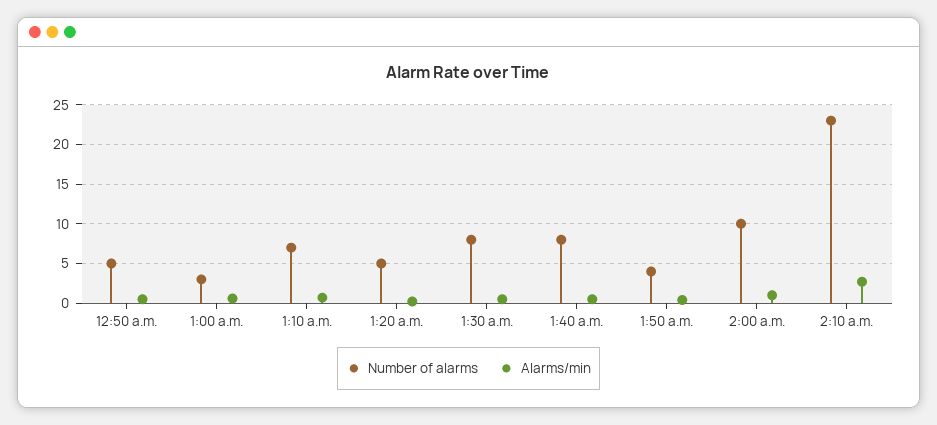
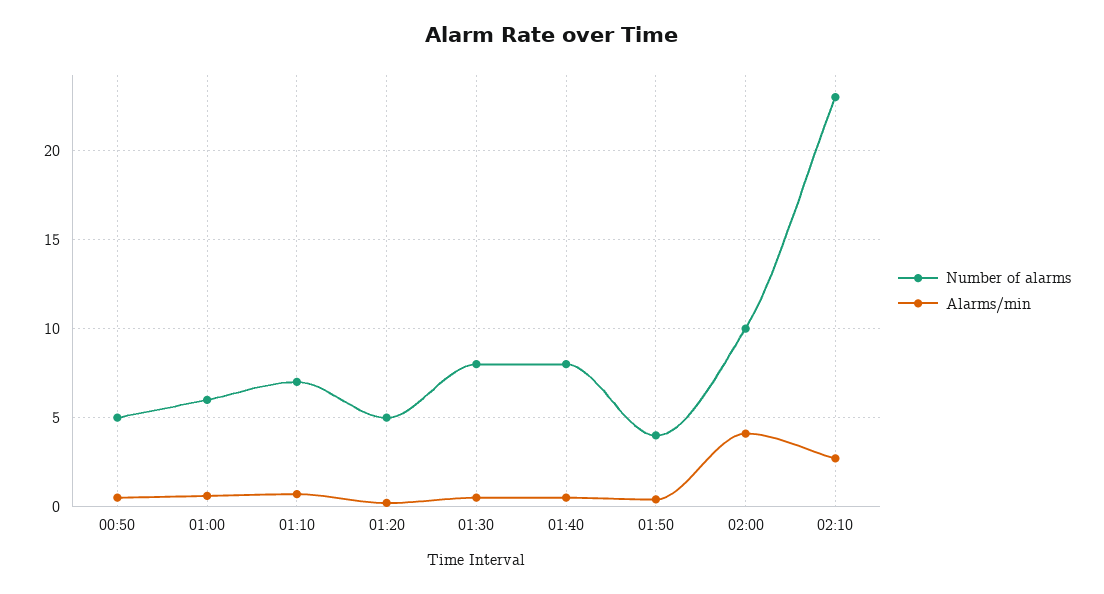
  {
    "Number of alarms": {
      "12:50 a.m.": 5,
-     "1:00 a.m.": 3,
+     "1:00 a.m.": 6,
      "1:10 a.m.": 7,
      "1:20 a.m.": 5,
      "1:30 a.m.": 8,
      "1:40 a.m.": 8,
      "1:50 a.m.": 4,
      "2:00 a.m.": 10,
      "2:10 a.m.": 23
    },
    "Alarms/min": {
      "12:50 a.m.": 0.5,
      "1:00 a.m.": 0.5,
      "1:10 a.m.": 0.5,
      "1:20 a.m.": 0,
      "1:30 a.m.": 0.5,
      "1:40 a.m.": 0.5,
      "1:50 a.m.": 0.5,
-     "2:00 a.m.": 1,
+     "2:00 a.m.": 4,
      "2:10 a.m.": 2.5
    }
  }

